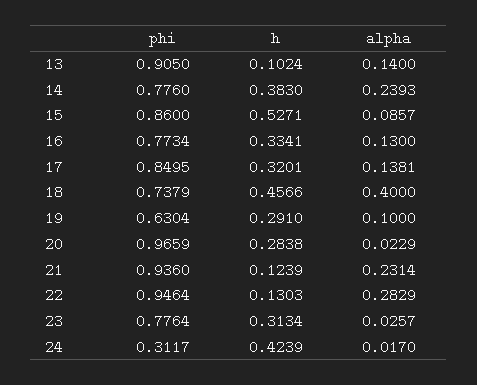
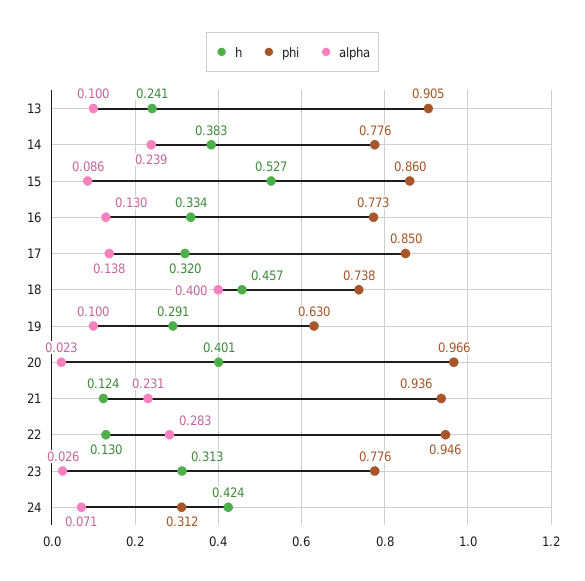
  {
    "phi": {
      "13": 0.905,
      "14": 0.776,
      "15": 0.86,
      "16": 0.7734,
      "17": 0.8495,
      "18": 0.7379,
      "19": 0.6304,
      "20": 0.9659,
      "21": 0.936,
      "22": 0.9464,
      "23": 0.7764,
      "24": 0.3117
    },
    "h": {
-     "13": 0.1024,
+     "13": 0.241,
      "14": 0.383,
      "15": 0.5271,
      "16": 0.3341,
      "17": 0.3201,
      "18": 0.4566,
      "19": 0.291,
-     "20": 0.2838,
+     "20": 0.401,
      "21": 0.1239,
      "22": 0.1303,
      "23": 0.3134,
      "24": 0.4239
    },
    "alpha": {
-     "13": 0.14,
+     "13": 0.1,
      "14": 0.2393,
      "15": 0.0857,
      "16": 0.13,
      "17": 0.1381,
      "18": 0.4,
      "19": 0.1,
      "20": 0.0229,
      "21": 0.2314,
      "22": 0.2829,
      "23": 0.0257,
-     "24": 0.017
+     "24": 0.071
    }
  }

